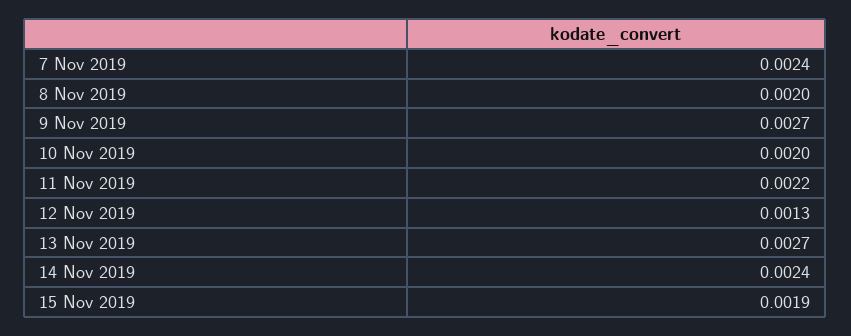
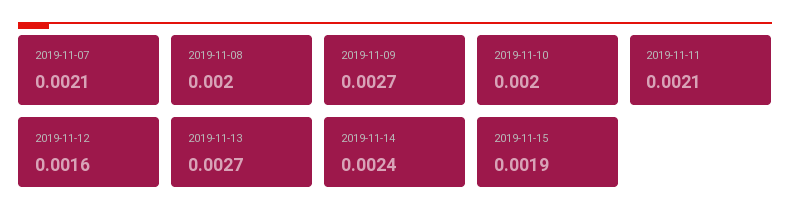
  {
-   "7 Nov 2019": 0.0024,
+   "7 Nov 2019": 0.0021,
    "8 Nov 2019": 0.002,
    "9 Nov 2019": 0.0027,
    "10 Nov 2019": 0.002,
-   "11 Nov 2019": 0.0022,
+   "11 Nov 2019": 0.0021,
-   "12 Nov 2019": 0.0013,
+   "12 Nov 2019": 0.0016,
    "13 Nov 2019": 0.0027,
    "14 Nov 2019": 0.0024,
    "15 Nov 2019": 0.0019
  }

